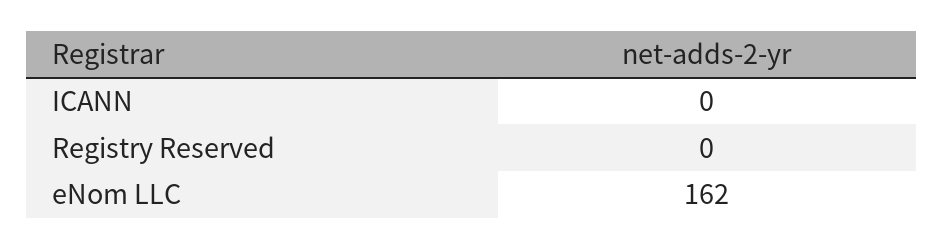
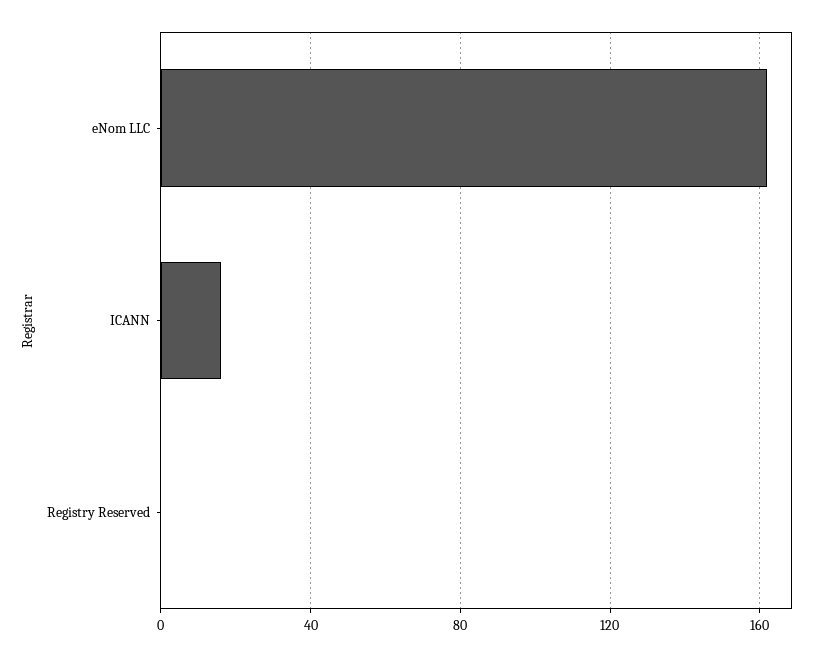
  {
-   "ICANN": 0,
+   "ICANN": 15,
    "Registry Reserved": 0,
    "eNom LLC": 162
  }

